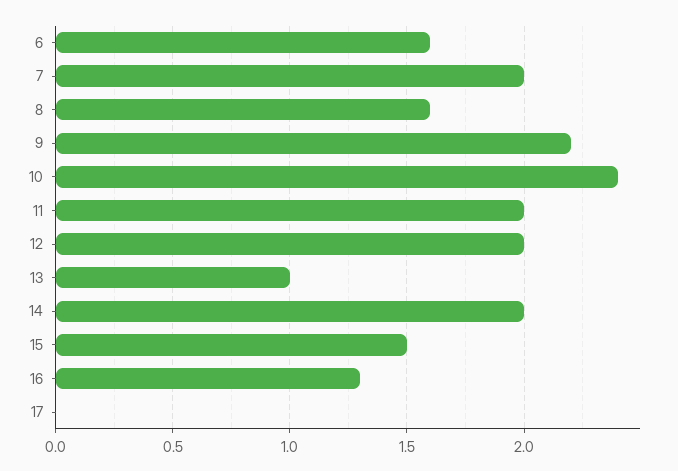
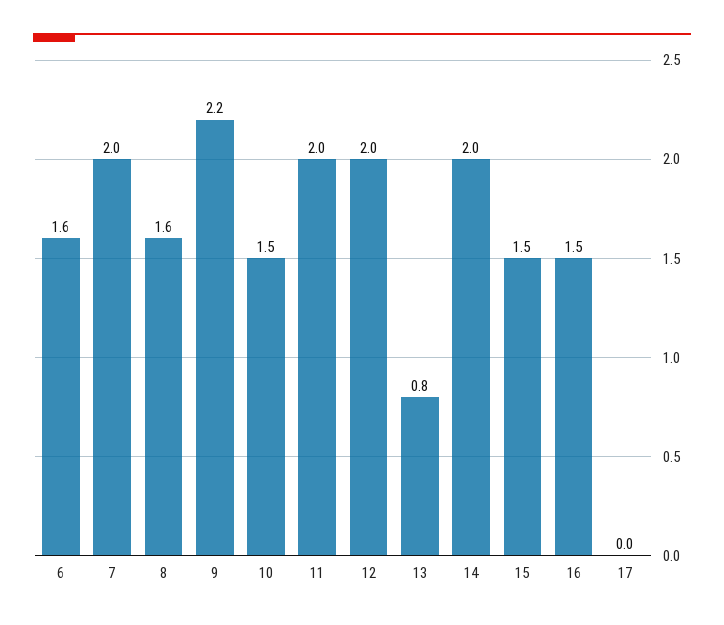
  {
    "6": 1.6,
    "7": 2,
    "8": 1.6,
    "9": 2.2,
-   "10": 2.4,
+   "10": 1.5,
    "11": 2,
    "12": 2,
-   "13": 1,
+   "13": 0.8,
    "14": 2,
    "15": 1.5,
-   "16": 1.3,
+   "16": 1.5,
    "17": 0
  }

